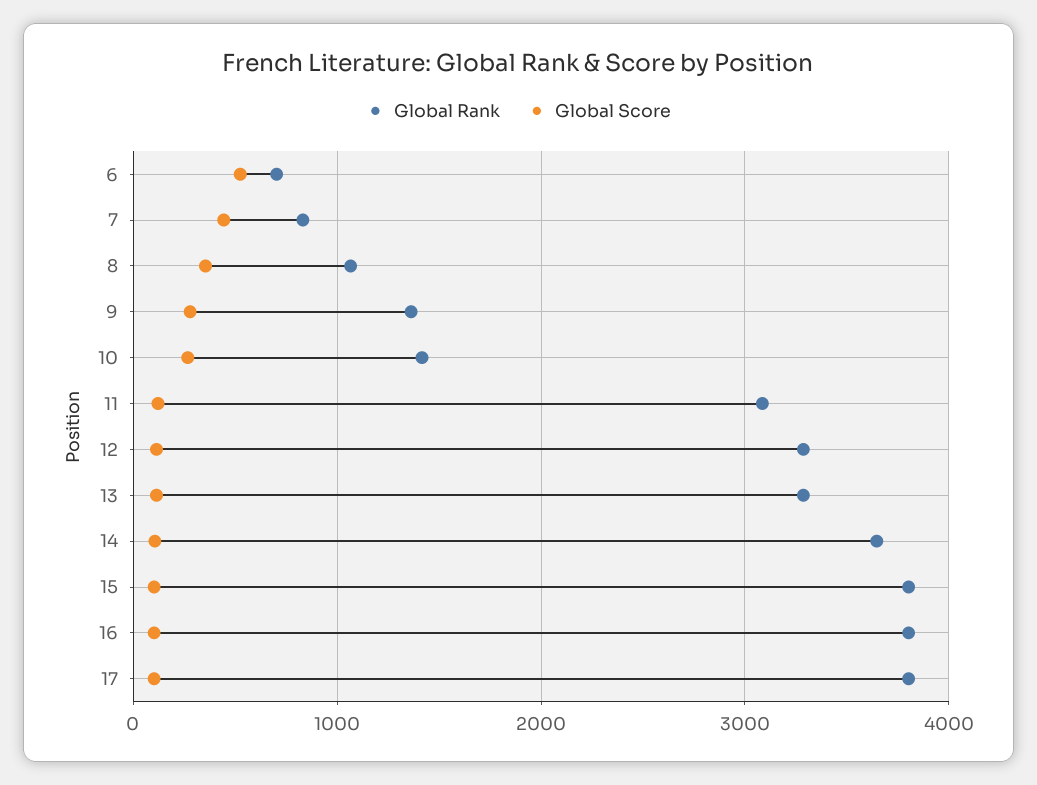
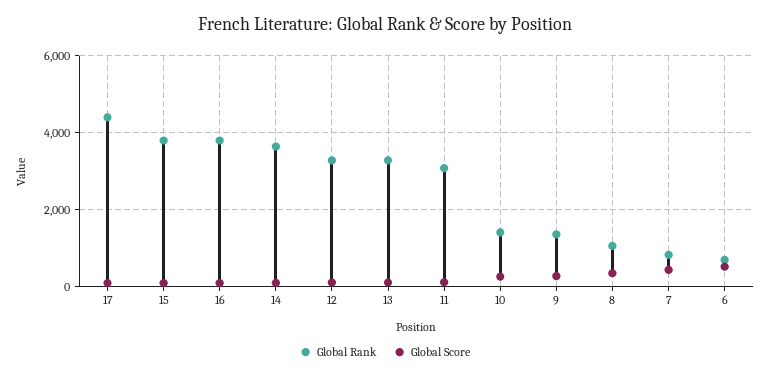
  {
    "Global Rank": {
      "6": 700,
      "7": 800,
      "8": 1100,
      "9": 1400,
      "10": 1400,
      "11": 3100,
      "12": 3300,
      "13": 3300,
      "14": 3600,
      "15": 3800,
      "16": 3800,
-     "17": 3800
+     "17": 4400
    },
    "Global Score": {
      "6": 500,
      "7": 400,
      "8": 400,
      "9": 300,
      "10": 300,
      "11": 100,
      "12": 100,
      "13": 100,
      "14": 100,
      "15": 100,
      "16": 100,
      "17": 100
    }
  }

